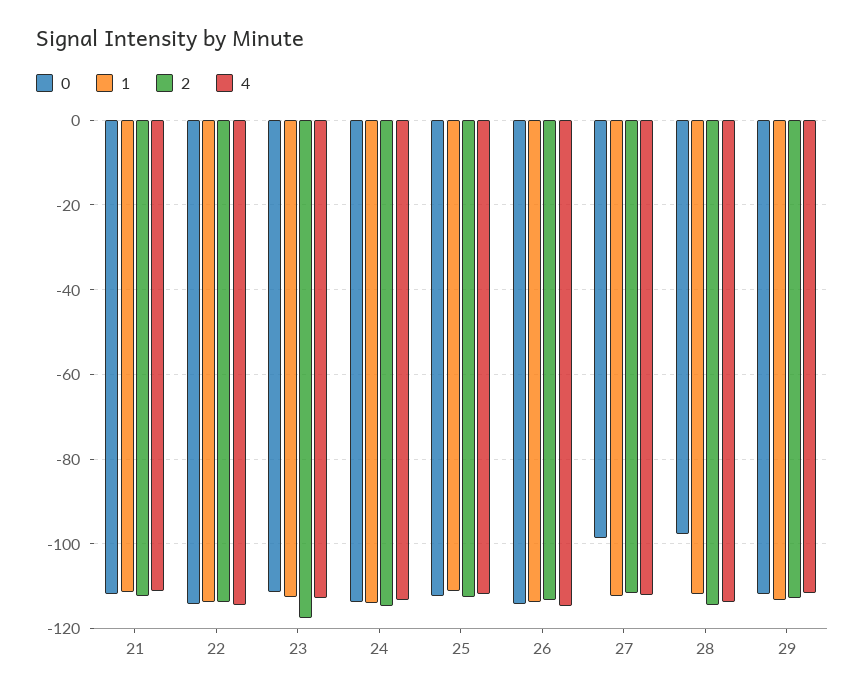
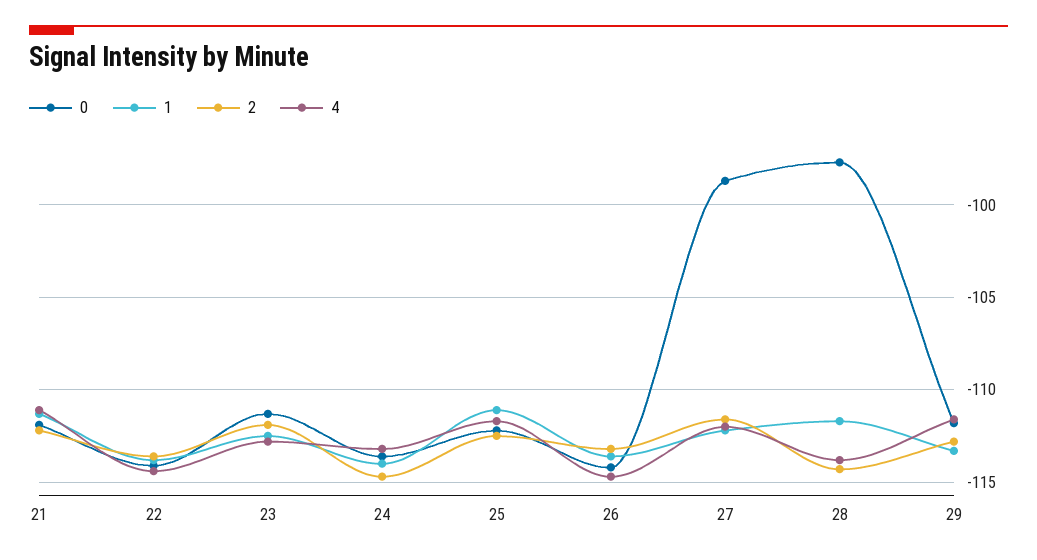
  {
    "0": {
      "21": -112,
      "22": -114,
      "23": -111.5,
      "24": -113.5,
      "25": -112,
      "26": -114,
      "27": -98.5,
      "28": -97.5,
      "29": -112
    },
    "1": {
      "21": -111.5,
      "22": -114,
      "23": -112.5,
      "24": -114,
      "25": -111,
      "26": -113.5,
      "27": -112,
      "28": -111.5,
      "29": -113.5
    },
    "2": {
      "21": -112,
      "22": -113.5,
-     "23": -118,
+     "23": -112,
      "24": -114.5,
      "25": -112.5,
      "26": -113,
      "27": -111.5,
      "28": -114.5,
      "29": -113
    },
    "4": {
      "21": -111,
      "22": -114.5,
      "23": -113,
      "24": -113,
      "25": -111.5,
      "26": -114.5,
      "27": -112,
      "28": -114,
      "29": -111.5
    }
  }

